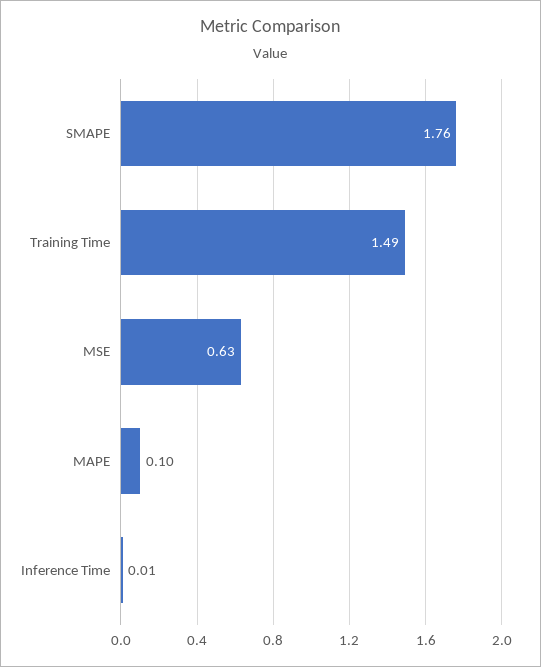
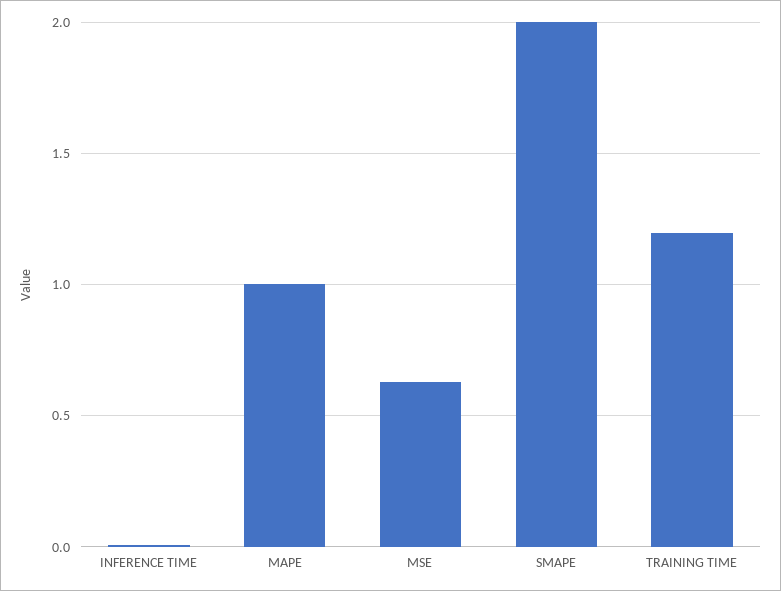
  {
-   "SMAPE": 1.76,
+   "SMAPE": 2,
-   "Training Time": 1.49,
+   "Training Time": 1.2,
    "MSE": 0.63,
-   "MAPE": 0.1,
+   "MAPE": 1,
    "Inference Time": 0.01
  }

